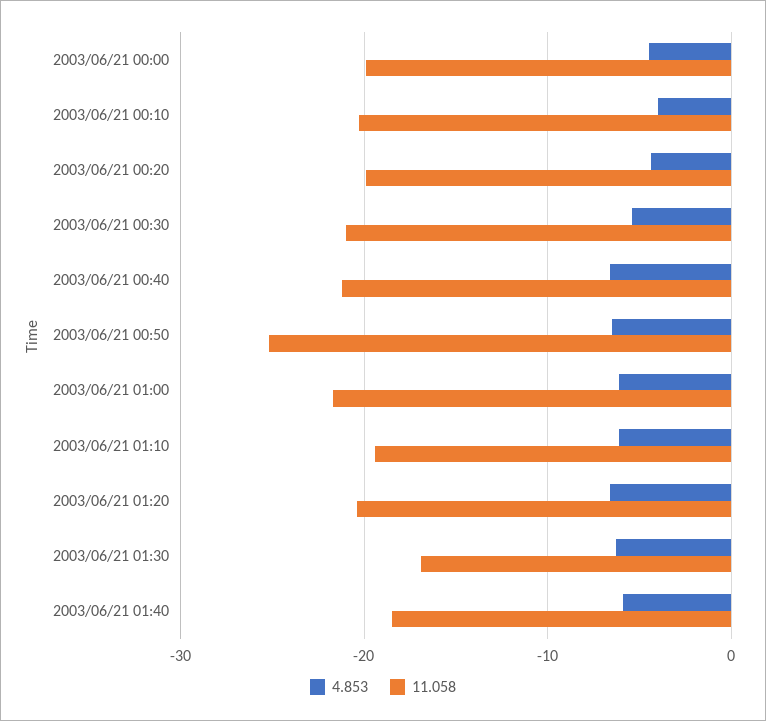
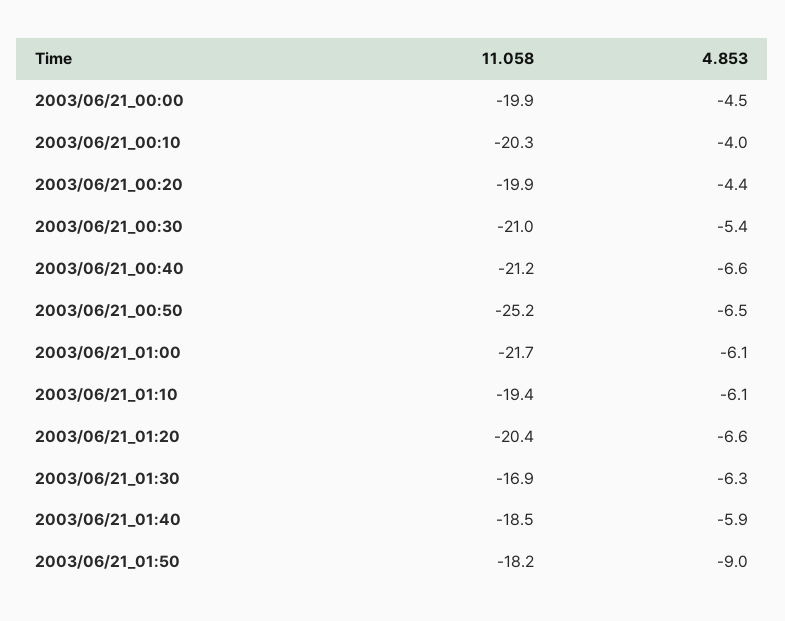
  {
    "4.853": {
      "2003/06/21 00:00": -4.5,
      "2003/06/21 00:10": -4,
      "2003/06/21 00:20": -4.4,
      "2003/06/21 00:30": -5.4,
      "2003/06/21 00:40": -6.6,
      "2003/06/21 00:50": -6.5,
      "2003/06/21 01:00": -6.1,
      "2003/06/21 01:10": -6.1,
      "2003/06/21 01:20": -6.6,
      "2003/06/21 01:30": -6.3,
-     "2003/06/21 01:40": -5.9
+     "2003/06/21 01:40": -5.9,
+     "2003/06/21_01:50": -9
    },
    "11.058": {
      "2003/06/21 00:00": -19.9,
      "2003/06/21 00:10": -20.3,
      "2003/06/21 00:20": -19.9,
      "2003/06/21 00:30": -21,
      "2003/06/21 00:40": -21.2,
      "2003/06/21 00:50": -25.2,
      "2003/06/21 01:00": -21.7,
      "2003/06/21 01:10": -19.4,
      "2003/06/21 01:20": -20.4,
      "2003/06/21 01:30": -16.9,
-     "2003/06/21 01:40": -18.5
+     "2003/06/21 01:40": -18.5,
+     "2003/06/21_01:50": -18.2
    }
  }

